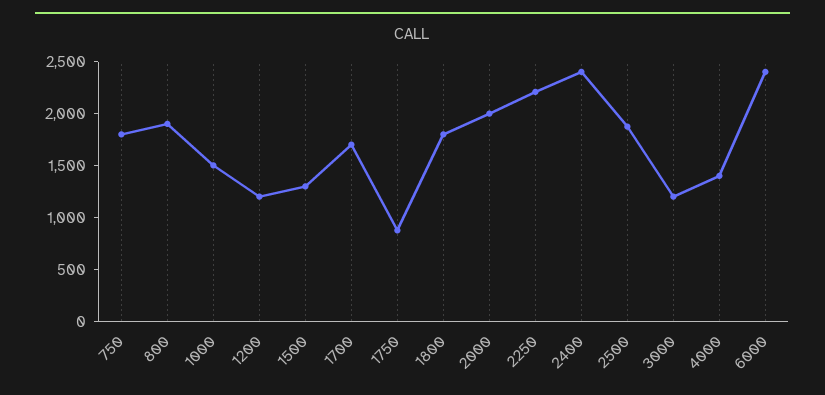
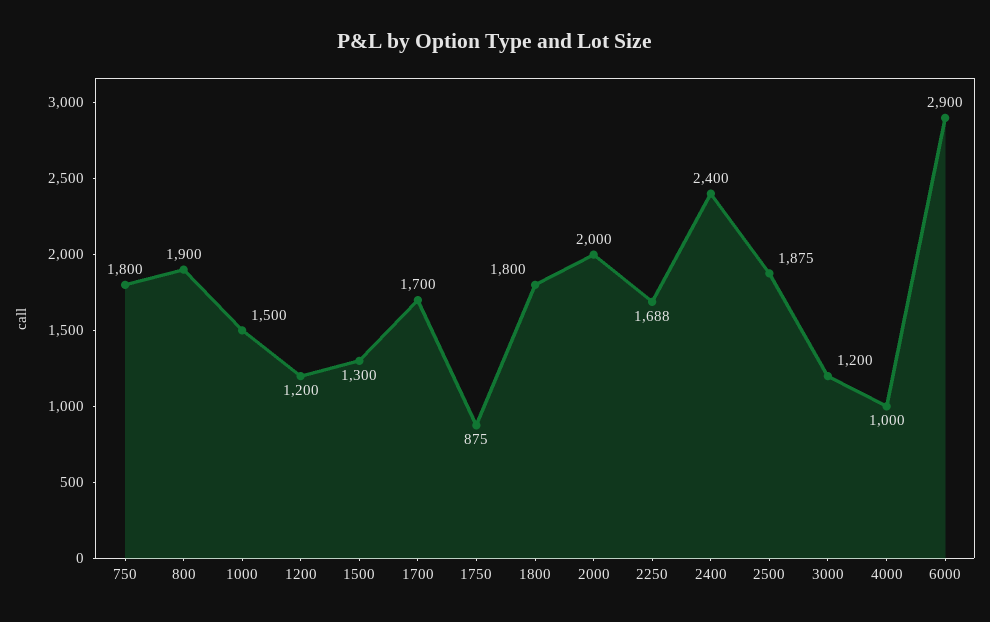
  {
    "750": 1800,
    "800": 1900,
    "1000": 1500,
    "1200": 1200,
    "1500": 1300,
    "1700": 1700,
    "1750": 875,
    "1800": 1800,
    "2000": 2000,
-   "2250": 2200,
+   "2250": 1688,
    "2400": 2400,
    "2500": 1875,
    "3000": 1200,
-   "4000": 1400,
+   "4000": 1000,
-   "6000": 2400
+   "6000": 2900
  }

